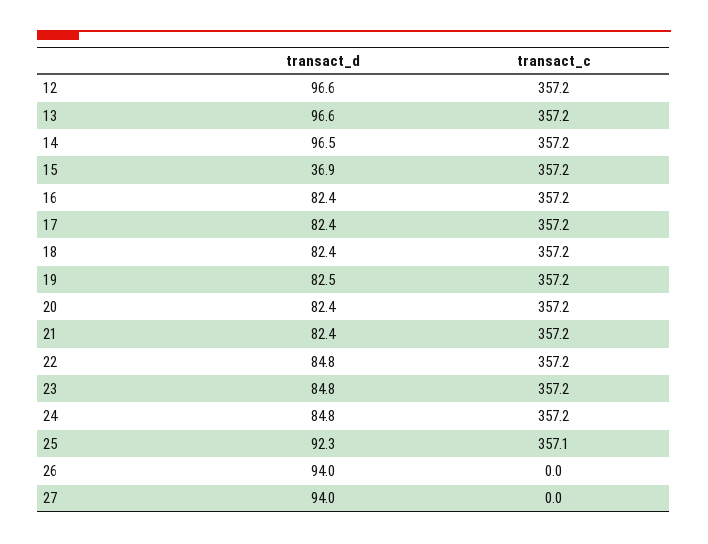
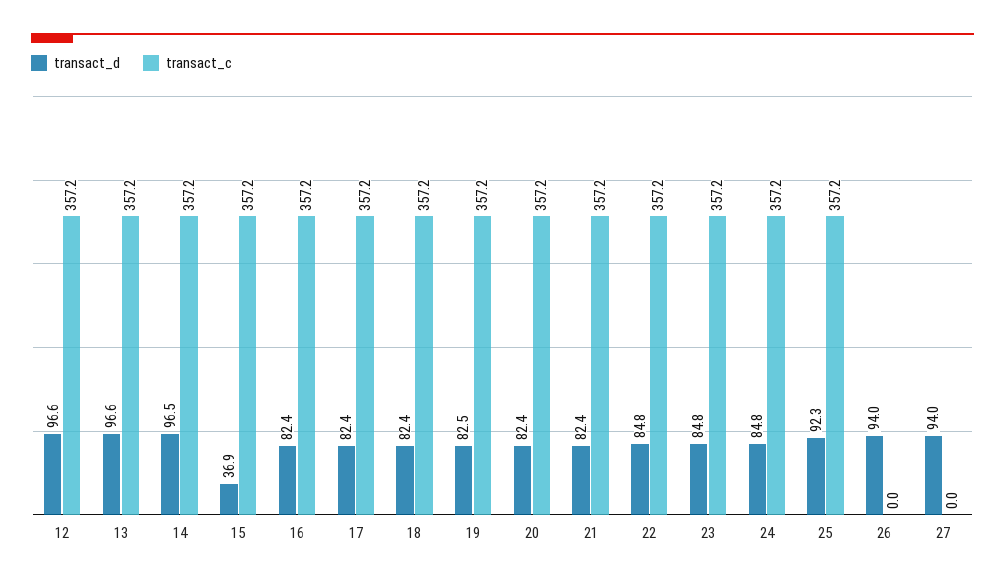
  {
    "transact_d": {
      "12": 96.6,
      "13": 96.6,
      "14": 96.5,
      "15": 36.9,
      "16": 82.4,
      "17": 82.4,
      "18": 82.4,
      "19": 82.5,
      "20": 82.4,
      "21": 82.4,
      "22": 84.8,
      "23": 84.8,
      "24": 84.8,
      "25": 92.3,
      "26": 94,
      "27": 94
    },
    "transact_c": {
      "12": 357.2,
      "13": 357.2,
      "14": 357.2,
      "15": 357.2,
      "16": 357.2,
      "17": 357.2,
      "18": 357.2,
      "19": 357.2,
      "20": 357.2,
      "21": 357.2,
      "22": 357.2,
      "23": 357.2,
      "24": 357.2,
-     "25": 357.1,
+     "25": 357.2,
      "26": 0,
      "27": 0
    }
  }

